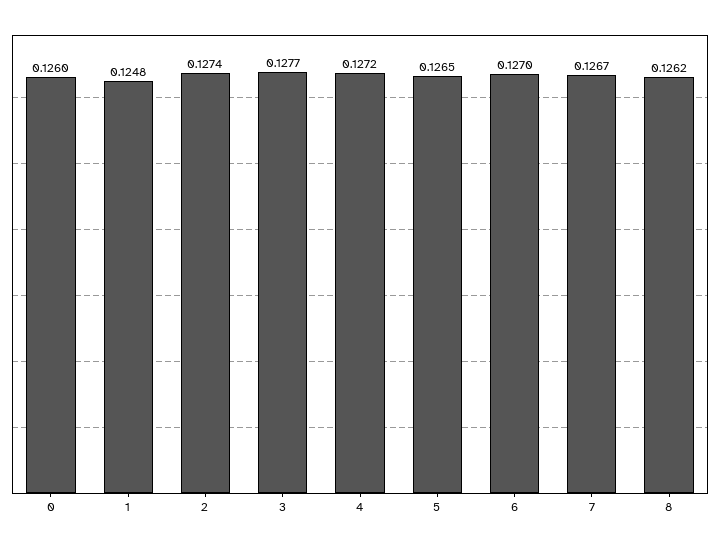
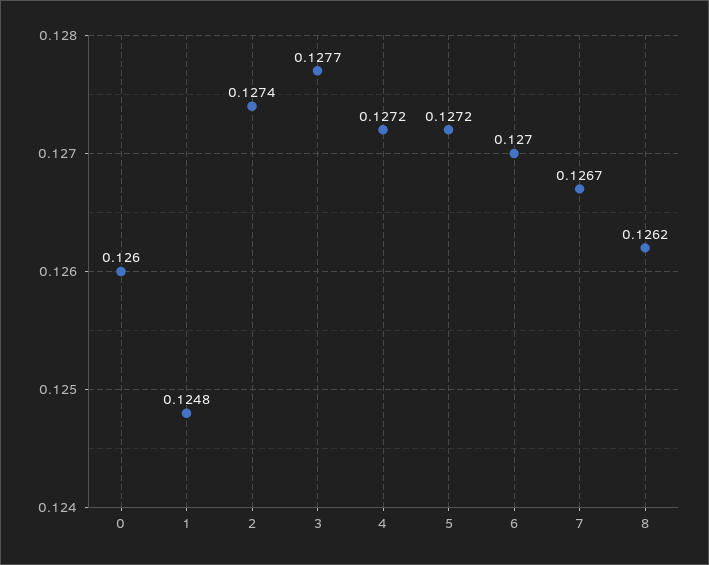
  {
    "0": 0.126,
    "1": 0.1248,
    "2": 0.1274,
    "3": 0.1277,
    "4": 0.1272,
-   "5": 0.1265,
+   "5": 0.1272,
    "6": 0.127,
    "7": 0.1267,
    "8": 0.1262
  }

